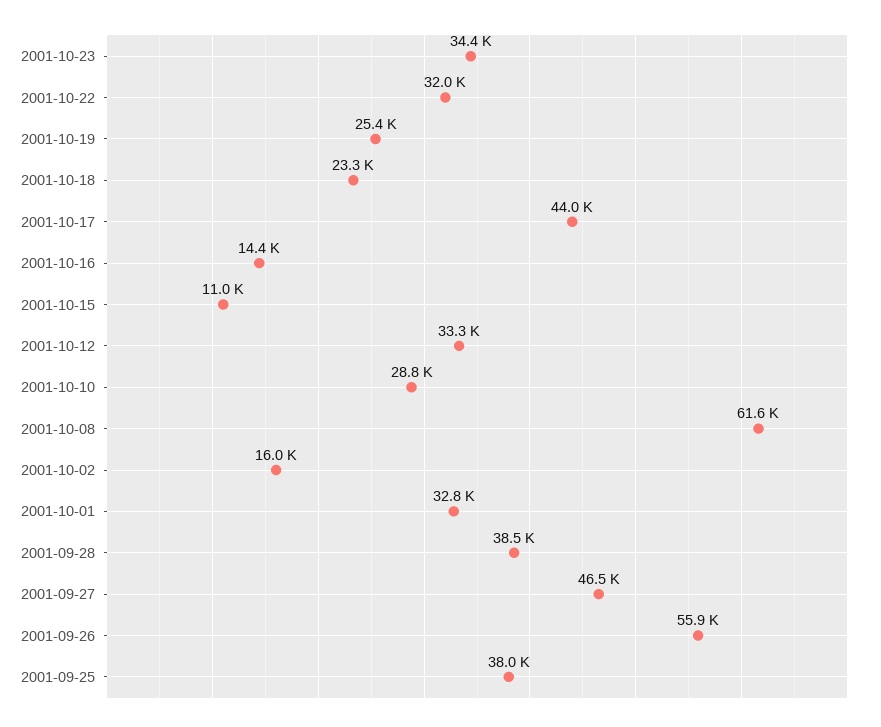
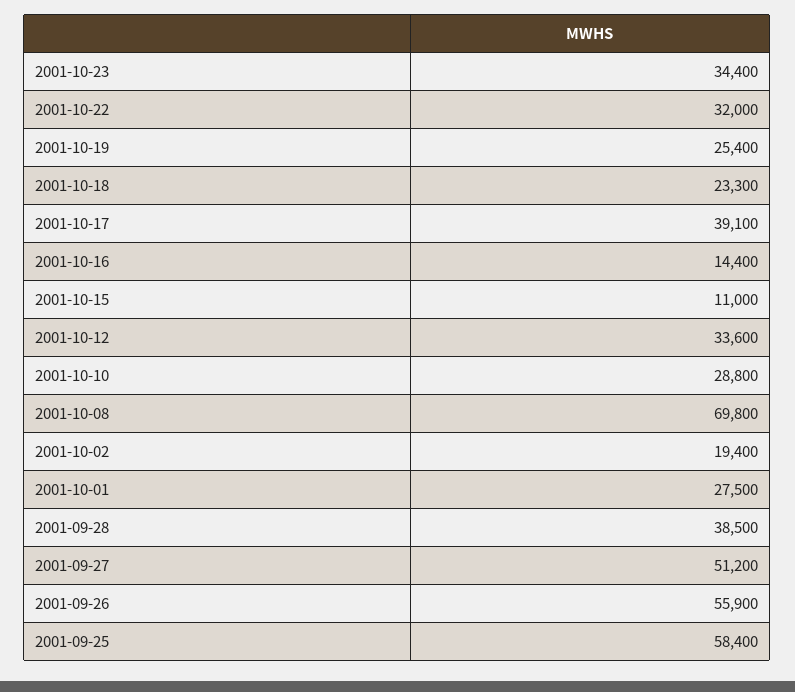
  {
    "2001-10-23": 34400,
    "2001-10-22": 32000,
    "2001-10-19": 25400,
    "2001-10-18": 23300,
-   "2001-10-17": 44000,
+   "2001-10-17": 39100,
    "2001-10-16": 14400,
    "2001-10-15": 11000,
-   "2001-10-12": 33300,
+   "2001-10-12": 33600,
    "2001-10-10": 28800,
-   "2001-10-08": 61600,
+   "2001-10-08": 69800,
-   "2001-10-02": 16000,
+   "2001-10-02": 19400,
-   "2001-10-01": 32800,
+   "2001-10-01": 27500,
    "2001-09-28": 38500,
-   "2001-09-27": 46500,
+   "2001-09-27": 51200,
    "2001-09-26": 55900,
-   "2001-09-25": 38000
+   "2001-09-25": 58400
  }

